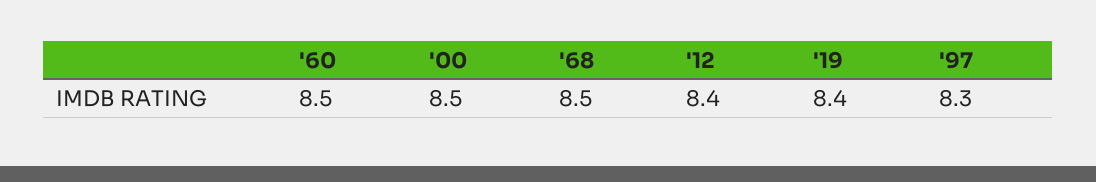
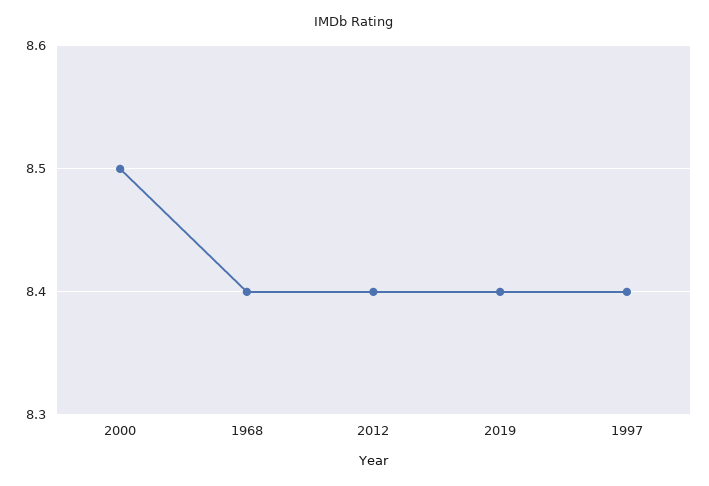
  {
-   "'60": 8.5,
    "'00": 8.5,
-   "'68": 8.5,
+   "'68": 8.4,
    "'12": 8.4,
    "'19": 8.4,
-   "'97": 8.3
+   "'97": 8.4
  }

